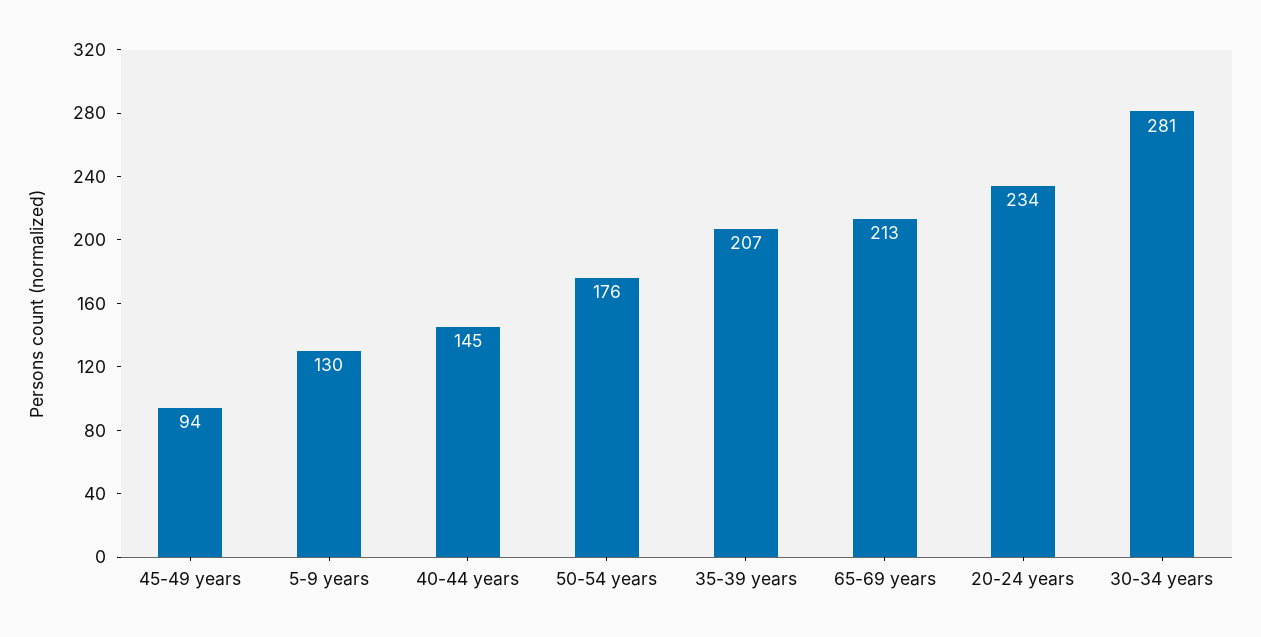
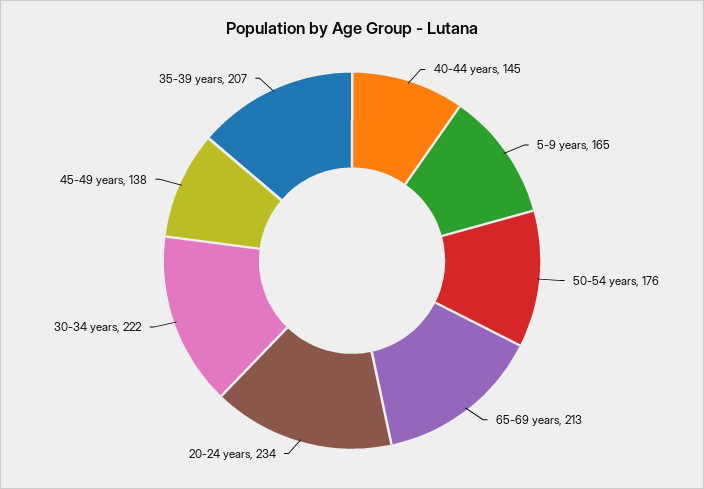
  {
-   "45-49 years": 94,
+   "45-49 years": 138,
-   "5-9 years": 130,
+   "5-9 years": 165,
    "40-44 years": 145,
    "50-54 years": 176,
    "35-39 years": 207,
    "65-69 years": 213,
    "20-24 years": 234,
-   "30-34 years": 281
+   "30-34 years": 222
  }

